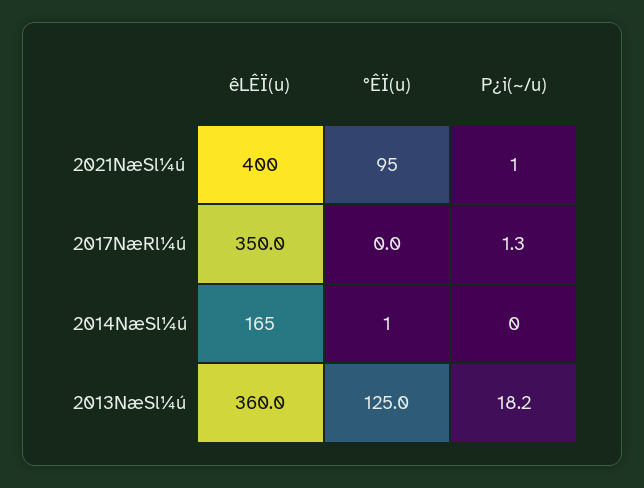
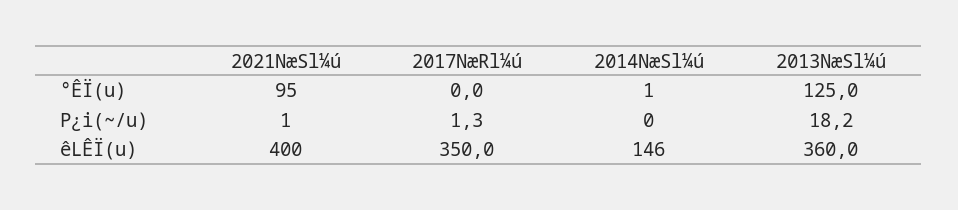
  {
    "êLÊÏ(u)": {
      "2021NæSl¼ú": 400,
      "2017NæRl¼ú": 350,
-     "2014NæSl¼ú": 165,
+     "2014NæSl¼ú": 146,
      "2013NæSl¼ú": 360
    },
    "°ÊÏ(u)": {
      "2021NæSl¼ú": 95,
      "2017NæRl¼ú": 0,
      "2014NæSl¼ú": 1,
      "2013NæSl¼ú": 125
    },
    "P¿i(~/u)": {
      "2021NæSl¼ú": 1,
      "2017NæRl¼ú": 1.3,
      "2014NæSl¼ú": 0,
      "2013NæSl¼ú": 18.2
    }
  }

